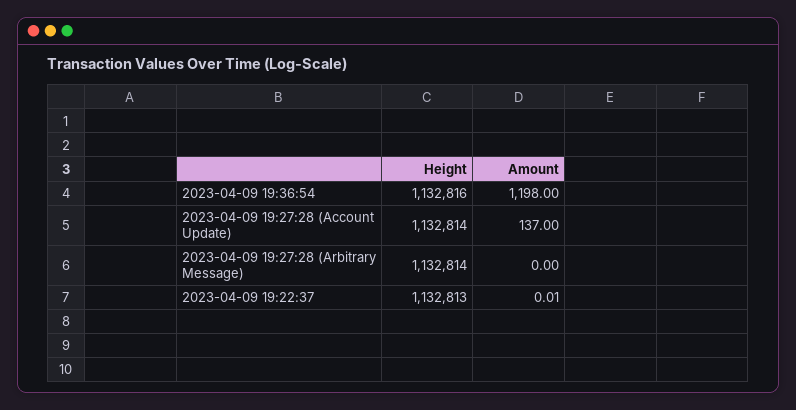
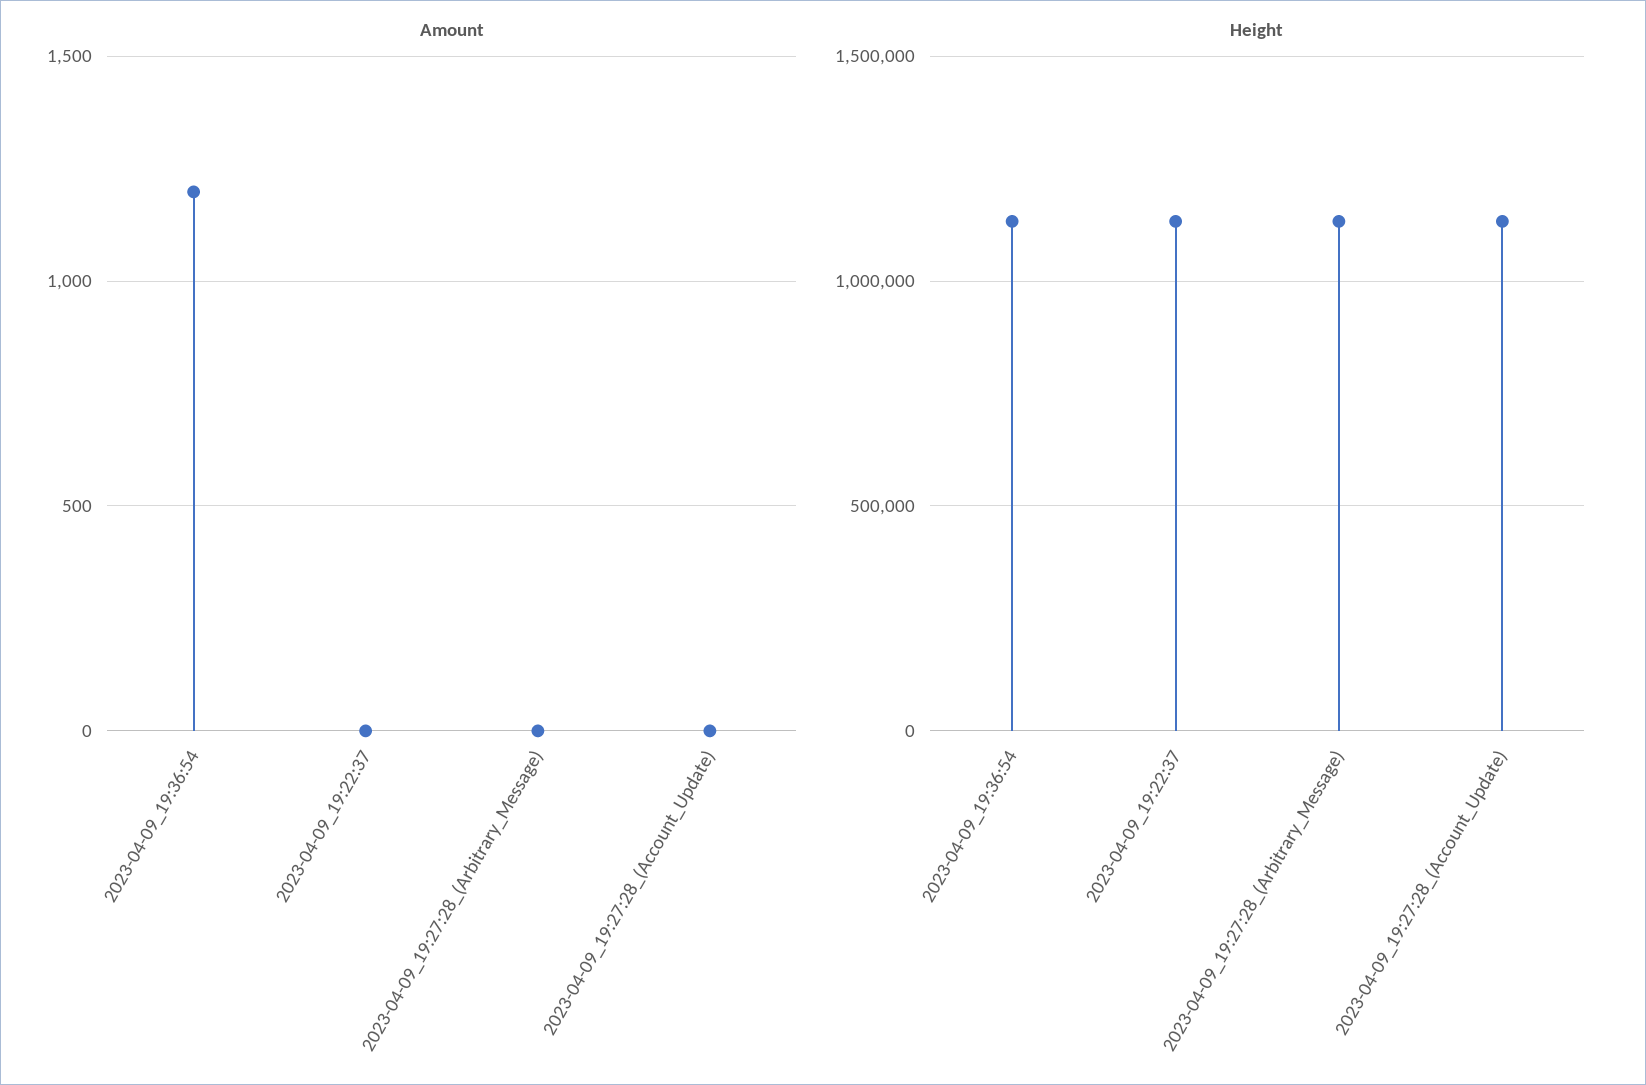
  {
    "Height": {
      "2023-04-09 19:36:54": 1132816,
      "2023-04-09 19:27:28 (Account Update)": 1132814,
      "2023-04-09 19:27:28 (Arbitrary Message)": 1132814,
      "2023-04-09 19:22:37": 1132813
    },
    "Amount": {
      "2023-04-09 19:36:54": 1198,
-     "2023-04-09 19:27:28 (Account Update)": 137,
+     "2023-04-09 19:27:28 (Account Update)": 0,
      "2023-04-09 19:27:28 (Arbitrary Message)": 0,
      "2023-04-09 19:22:37": 0.01
    }
  }

